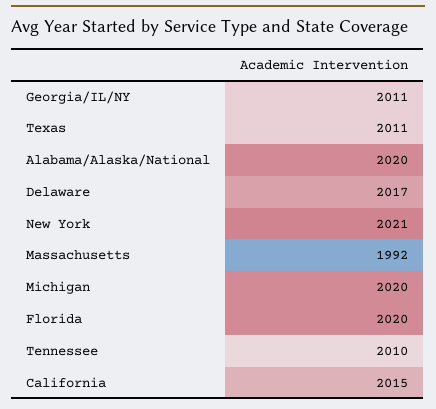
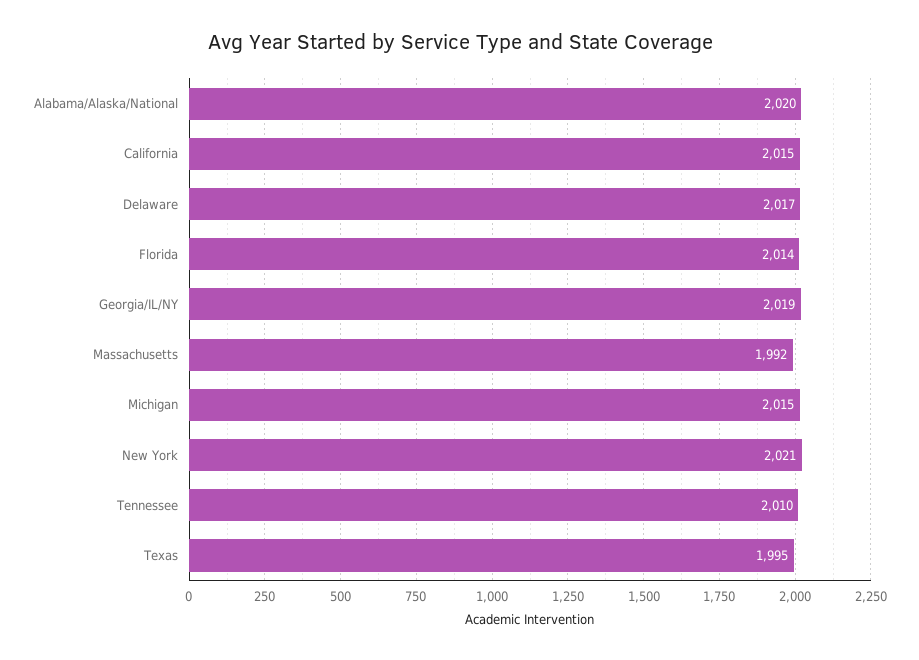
  {
-   "Georgia/IL/NY": 2011,
+   "Georgia/IL/NY": 2019,
-   "Texas": 2011,
+   "Texas": 1995,
    "Alabama/Alaska/National": 2020,
    "Delaware": 2017,
    "New York": 2021,
    "Massachusetts": 1992,
-   "Michigan": 2020,
+   "Michigan": 2015,
-   "Florida": 2020,
+   "Florida": 2014,
    "Tennessee": 2010,
    "California": 2015
  }

